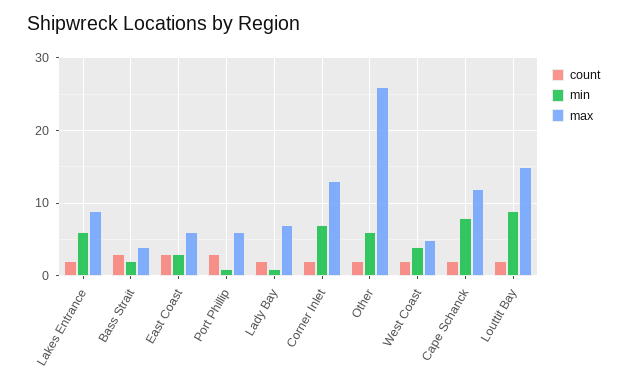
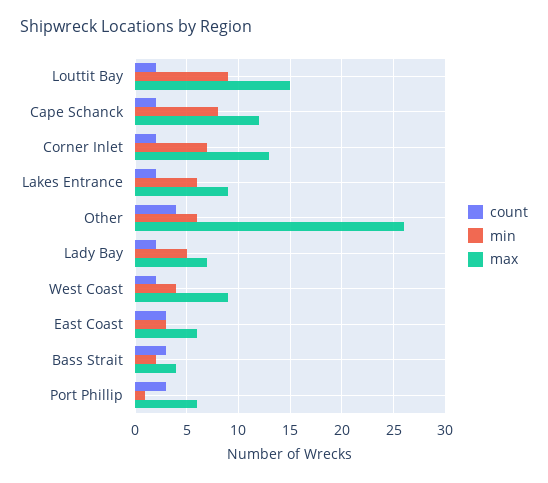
  {
    "count": {
      "Lakes Entrance": 2,
      "Bass Strait": 3,
      "East Coast": 3,
      "Port Phillip": 3,
      "Lady Bay": 2,
      "Corner Inlet": 2,
-     "Other": 2,
+     "Other": 4,
      "West Coast": 2,
      "Cape Schanck": 2,
      "Louttit Bay": 2
    },
    "min": {
      "Lakes Entrance": 6,
      "Bass Strait": 2,
      "East Coast": 3,
      "Port Phillip": 1,
-     "Lady Bay": 1,
+     "Lady Bay": 5,
      "Corner Inlet": 7,
      "Other": 6,
      "West Coast": 4,
      "Cape Schanck": 8,
      "Louttit Bay": 9
    },
    "max": {
      "Lakes Entrance": 9,
      "Bass Strait": 4,
      "East Coast": 6,
      "Port Phillip": 6,
      "Lady Bay": 7,
      "Corner Inlet": 13,
      "Other": 26,
-     "West Coast": 5,
+     "West Coast": 9,
      "Cape Schanck": 12,
      "Louttit Bay": 15
    }
  }

